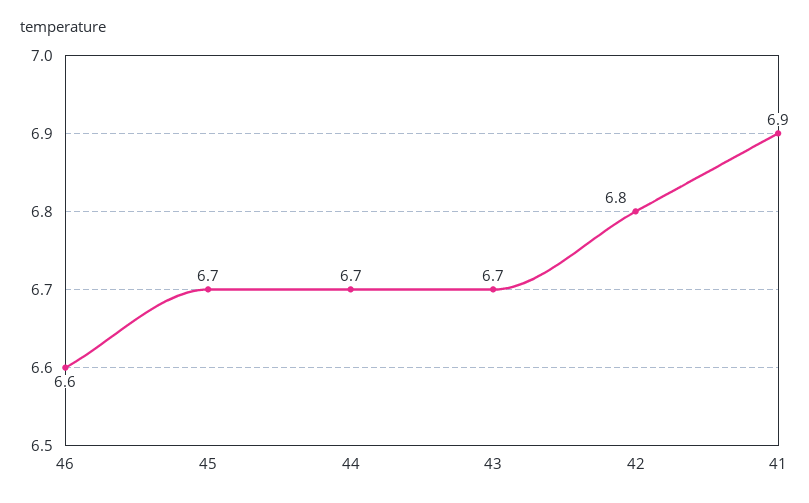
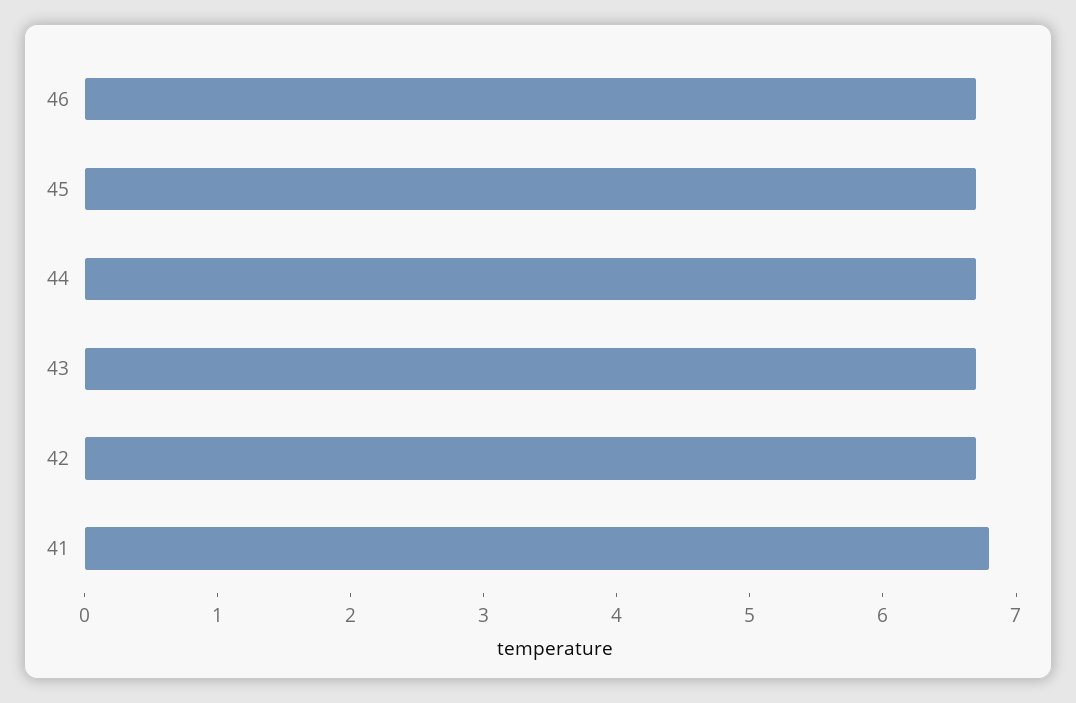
  {
-   "46": 6.6,
+   "46": 6.7,
    "45": 6.7,
    "44": 6.7,
    "43": 6.7,
-   "42": 6.8,
+   "42": 6.7,
-   "41": 6.9
+   "41": 6.8
  }

